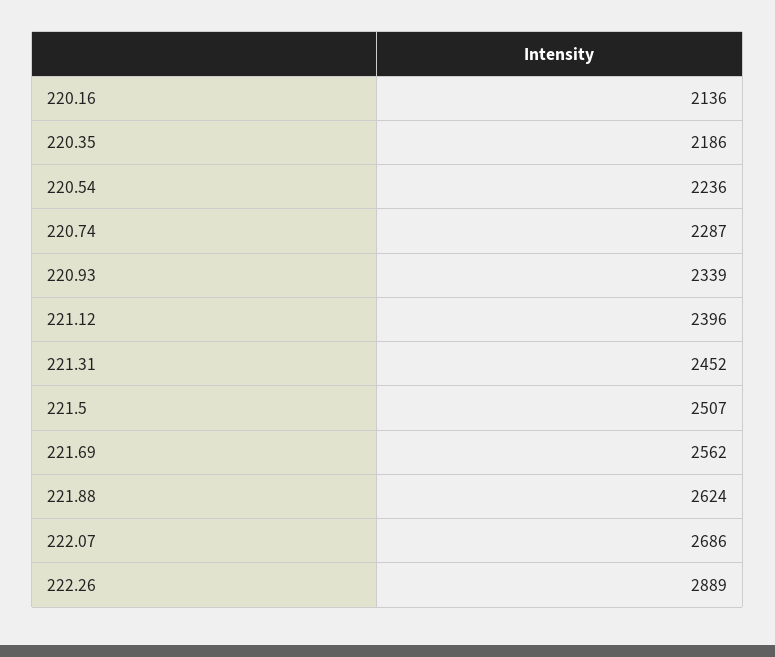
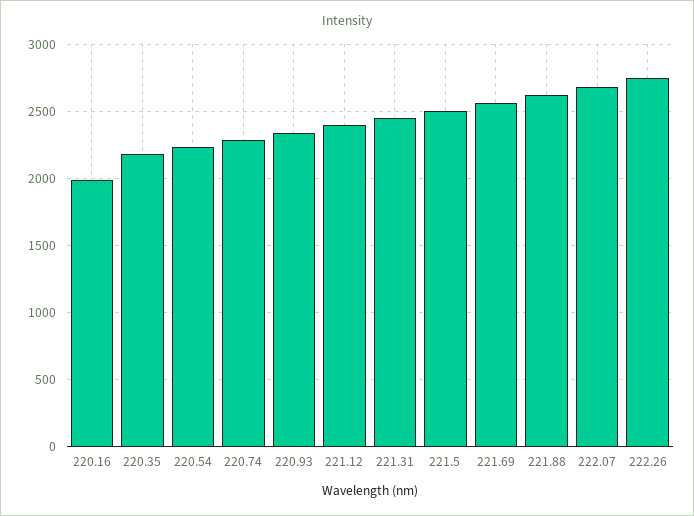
  {
-   "220.16": 2136,
+   "220.16": 2000,
    "220.35": 2186,
    "220.54": 2236,
    "220.74": 2287,
    "220.93": 2339,
    "221.12": 2396,
    "221.31": 2452,
    "221.5": 2507,
    "221.69": 2562,
    "221.88": 2624,
    "222.07": 2686,
-   "222.26": 2889
+   "222.26": 2750
  }

